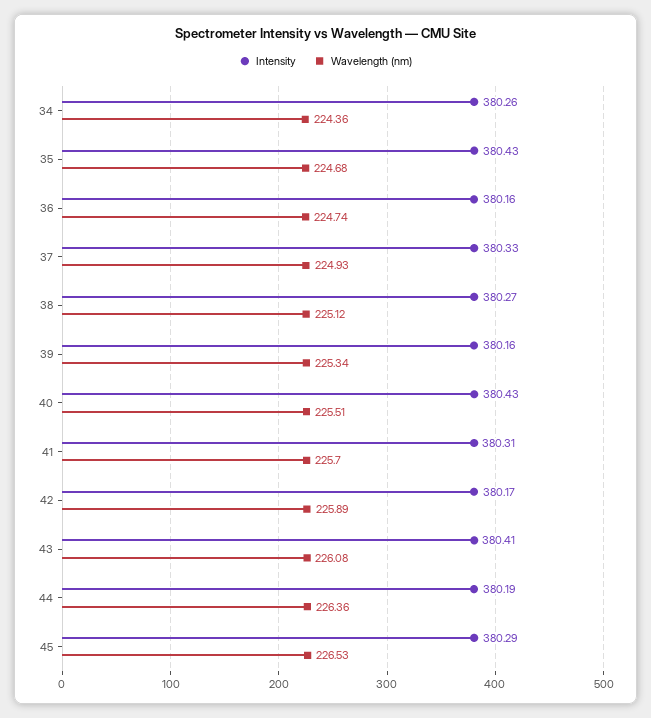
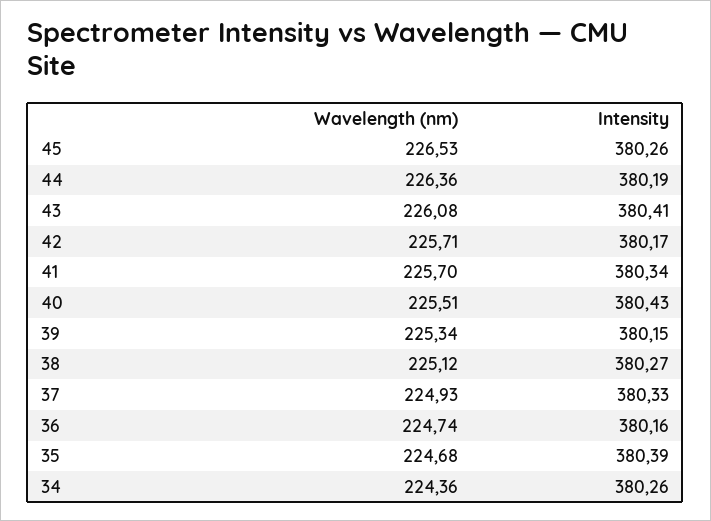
  {
    "Intensity": {
      "34": 380.26,
-     "35": 380.43,
+     "35": 380.39,
      "36": 380.16,
      "37": 380.33,
      "38": 380.27,
-     "39": 380.16,
+     "39": 380.15,
      "40": 380.43,
-     "41": 380.31,
+     "41": 380.34,
      "42": 380.17,
      "43": 380.41,
      "44": 380.19,
-     "45": 380.29
+     "45": 380.26
    },
    "Wavelength (nm)": {
      "34": 224.36,
      "35": 224.68,
      "36": 224.74,
      "37": 224.93,
      "38": 225.12,
      "39": 225.34,
      "40": 225.51,
      "41": 225.7,
-     "42": 225.89,
+     "42": 225.71,
      "43": 226.08,
      "44": 226.36,
      "45": 226.53
    }
  }

